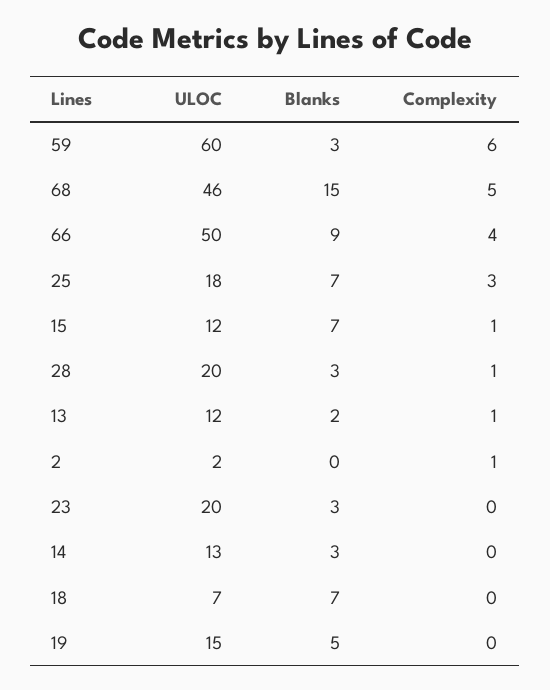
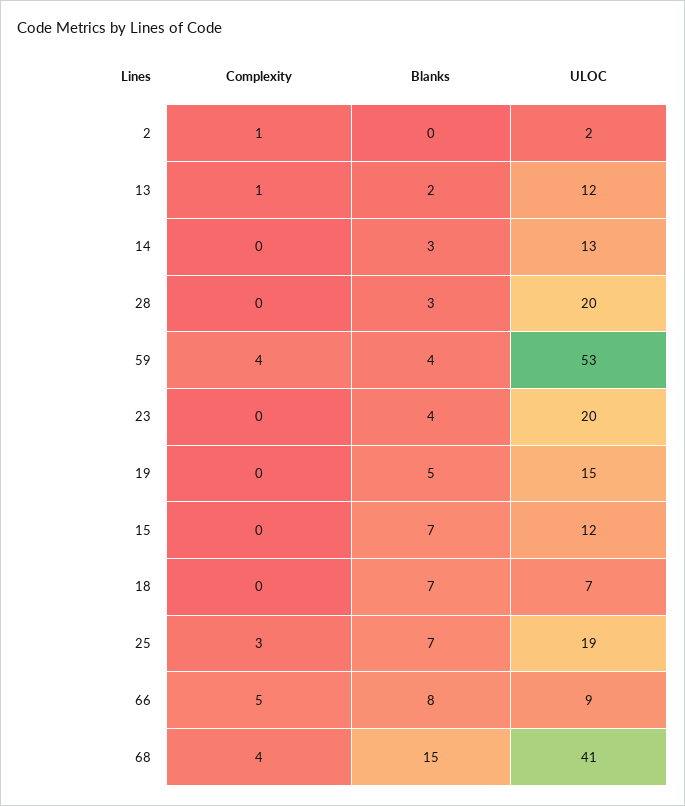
  {
    "ULOC": {
-     "59": 60,
+     "59": 53,
-     "68": 46,
+     "68": 41,
-     "66": 50,
+     "66": 9,
-     "25": 18,
+     "25": 19,
      "15": 12,
      "28": 20,
      "13": 12,
      "2": 2,
      "23": 20,
      "14": 13,
      "18": 7,
      "19": 15
    },
    "Blanks": {
-     "59": 3,
+     "59": 4,
      "68": 15,
-     "66": 9,
+     "66": 8,
      "25": 7,
      "15": 7,
      "28": 3,
      "13": 2,
      "2": 0,
-     "23": 3,
+     "23": 4,
      "14": 3,
      "18": 7,
      "19": 5
    },
    "Complexity": {
-     "59": 6,
+     "59": 4,
-     "68": 5,
+     "68": 4,
-     "66": 4,
+     "66": 5,
      "25": 3,
-     "15": 1,
+     "15": 0,
-     "28": 1,
+     "28": 0,
      "13": 1,
      "2": 1,
      "23": 0,
      "14": 0,
      "18": 0,
      "19": 0
    }
  }

